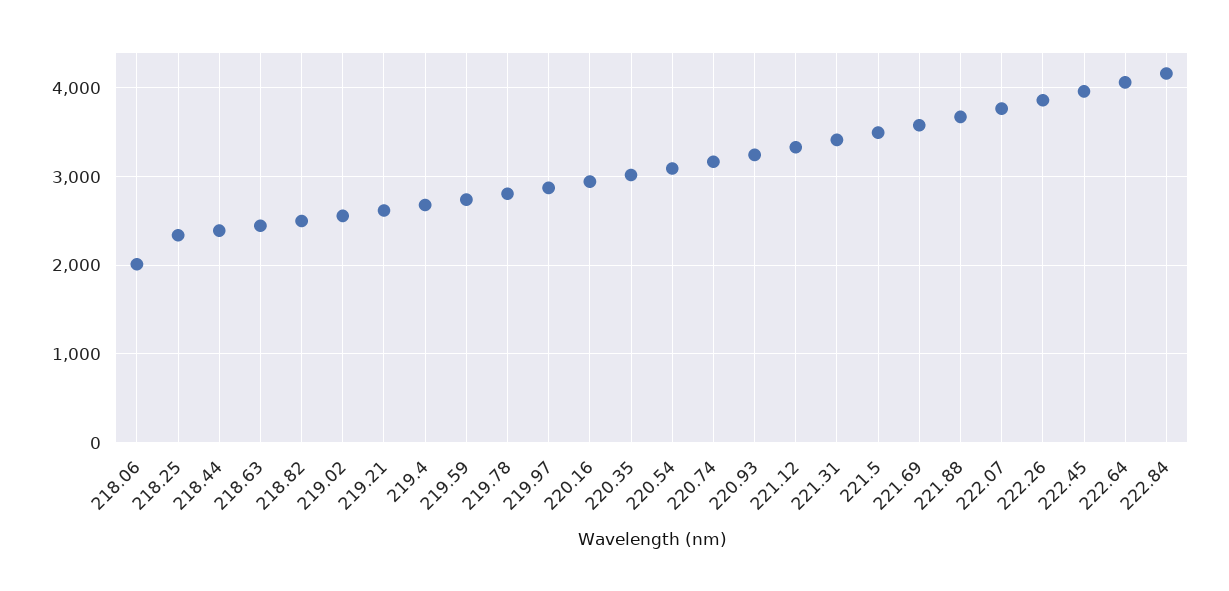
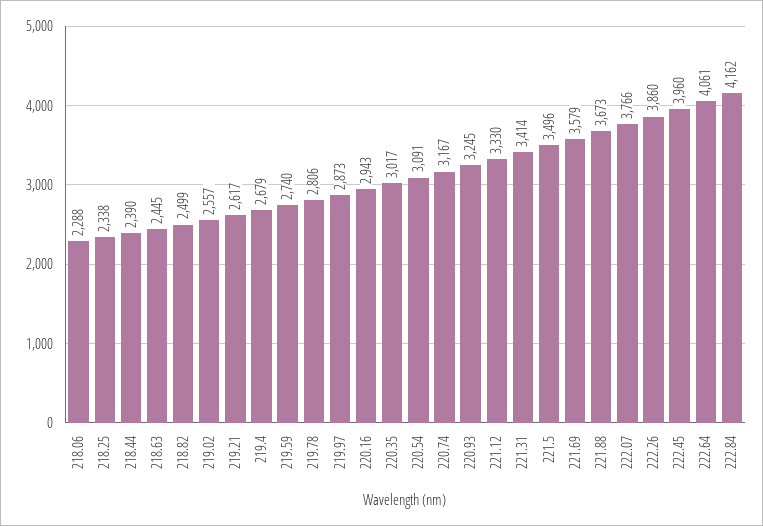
  {
-   "218.06": 2000,
+   "218.06": 2288,
    "218.25": 2338,
    "218.44": 2390,
    "218.63": 2445,
    "218.82": 2499,
    "219.02": 2557,
    "219.21": 2617,
    "219.4": 2679,
    "219.59": 2740,
    "219.78": 2806,
    "219.97": 2873,
    "220.16": 2943,
    "220.35": 3017,
    "220.54": 3091,
    "220.74": 3167,
    "220.93": 3245,
    "221.12": 3330,
    "221.31": 3414,
    "221.5": 3496,
    "221.69": 3579,
    "221.88": 3673,
    "222.07": 3766,
    "222.26": 3860,
    "222.45": 3960,
    "222.64": 4061,
    "222.84": 4162
  }

